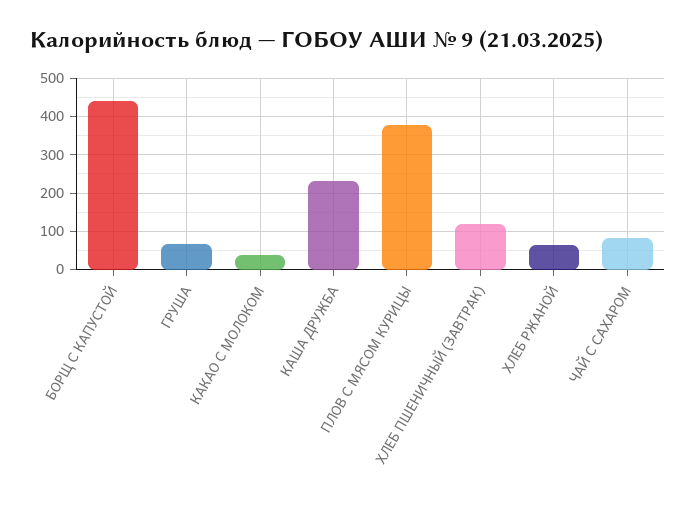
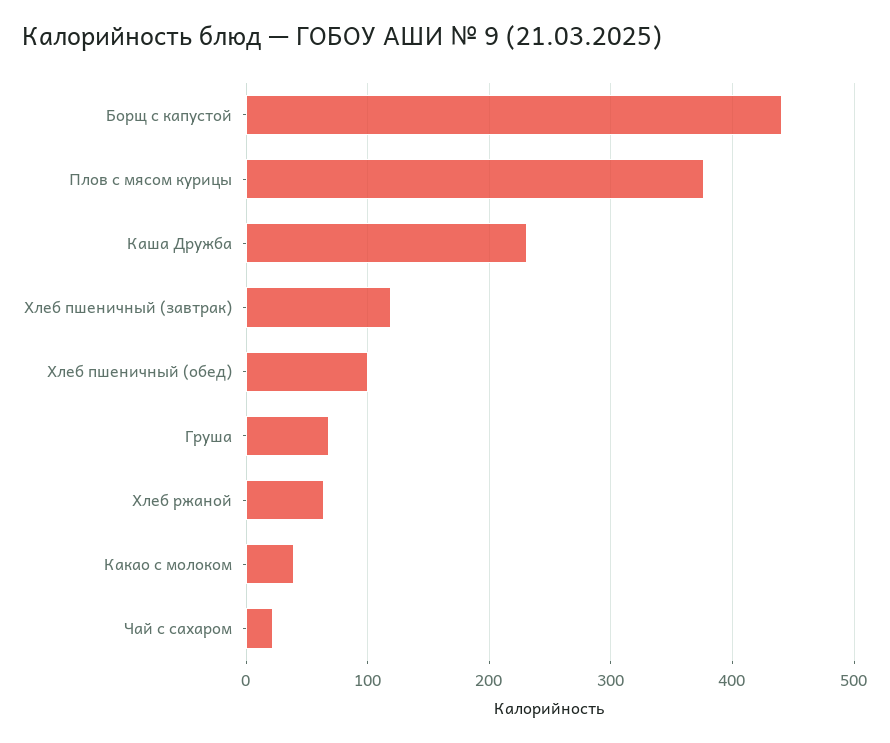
  {
    "БОРЩ С КАПУСТОЙ": 440,
    "ГРУША": 70,
    "КАКАО С МОЛОКОМ": 40,
    "КАША ДРУЖБА": 230,
    "ПЛОВ С МЯСОМ КУРИЦЫ": 380,
    "ХЛЕБ ПШЕНИЧНЫЙ (ЗАВТРАК)": 120,
    "ХЛЕБ РЖАНОЙ": 60,
-   "ЧАЙ С САХАРОМ": 80
+   "ЧАЙ С САХАРОМ": 20,
+   "Хлеб пшеничный (обед)": 100
  }

